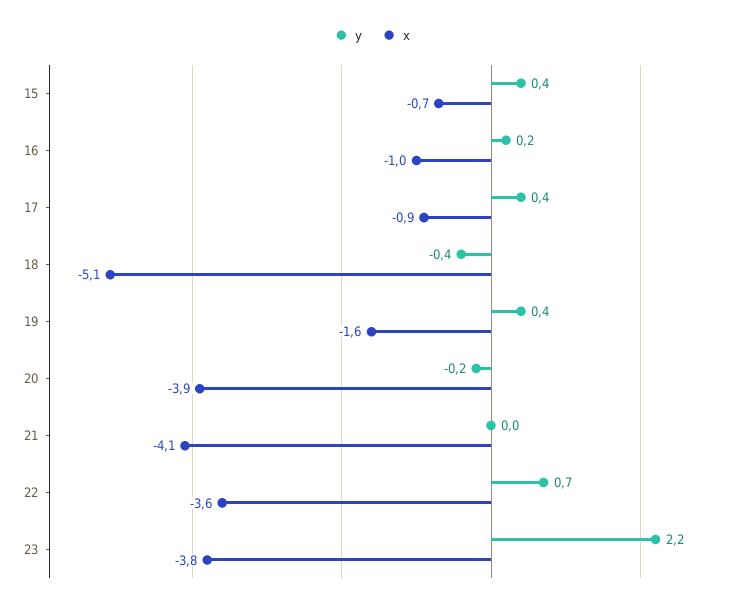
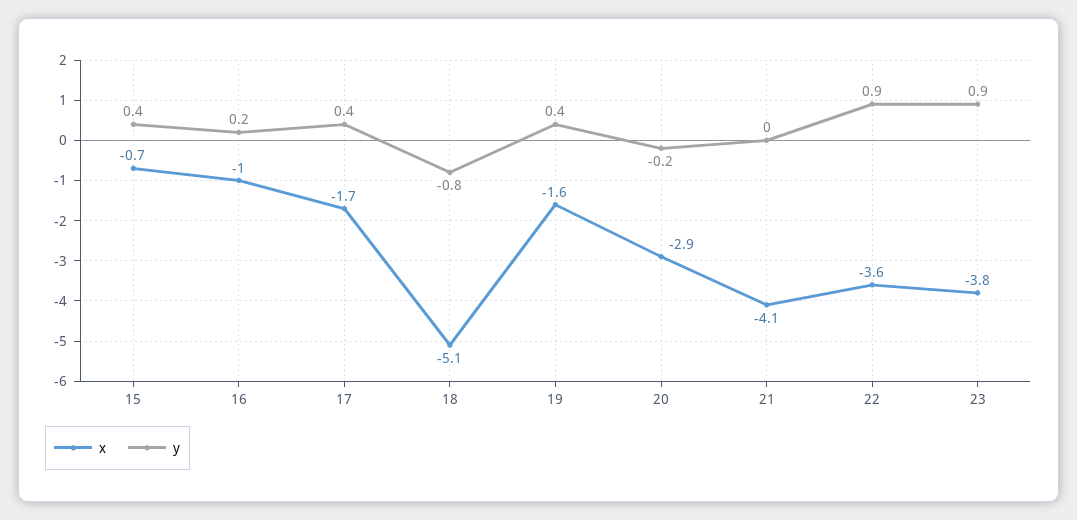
  {
    "y": {
      "15": 0.4,
      "16": 0.2,
      "17": 0.4,
-     "18": -0.4,
+     "18": -0.8,
      "19": 0.4,
      "20": -0.2,
      "21": 0,
-     "22": 0.7,
+     "22": 0.9,
-     "23": 2.2
+     "23": 0.9
    },
    "x": {
      "15": -0.7,
      "16": -1,
-     "17": -0.9,
+     "17": -1.7,
      "18": -5.1,
      "19": -1.6,
-     "20": -3.9,
+     "20": -2.9,
      "21": -4.1,
      "22": -3.6,
      "23": -3.8
    }
  }

